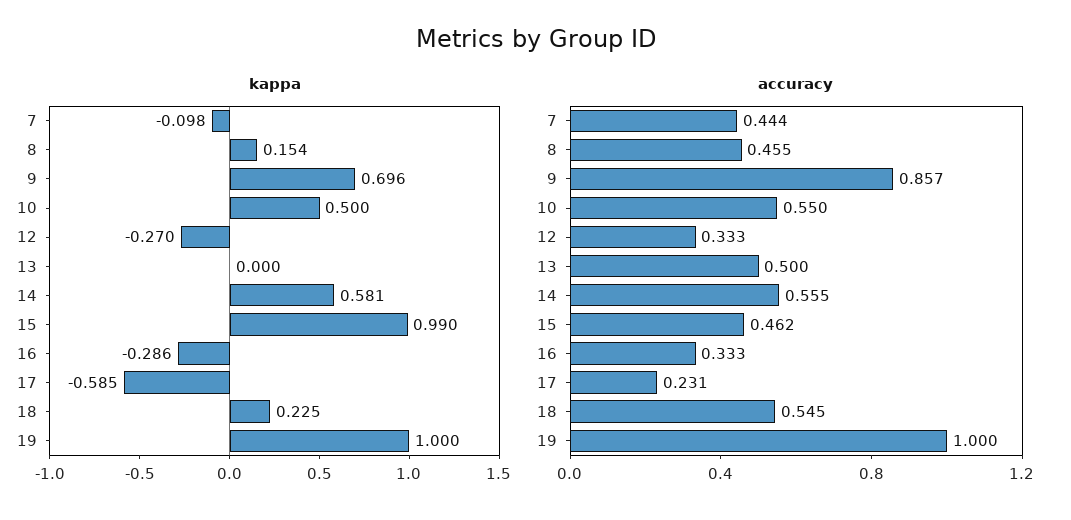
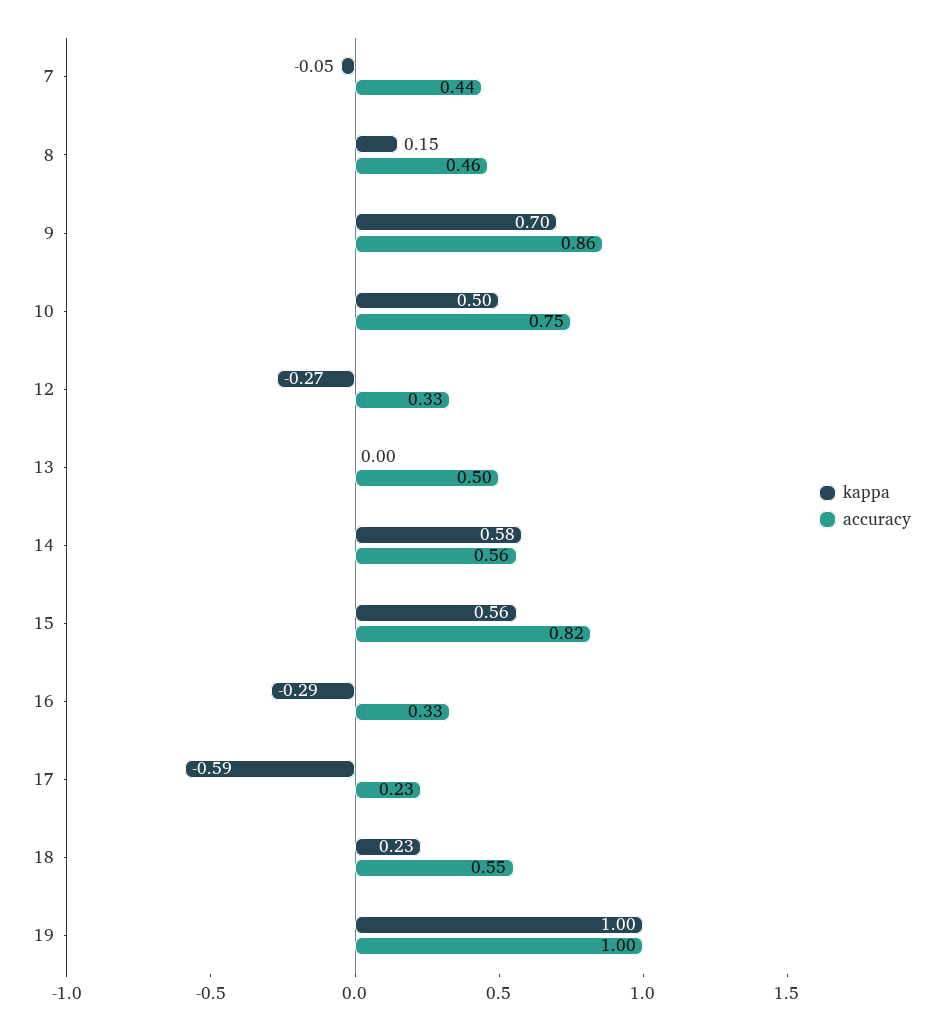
  {
    "kappa": {
-     "7": -0.098,
+     "7": -0.05,
      "8": 0.154,
      "9": 0.696,
      "10": 0.5,
      "12": -0.27,
      "13": 0,
      "14": 0.581,
-     "15": 0.99,
+     "15": 0.56,
      "16": -0.286,
      "17": -0.585,
      "18": 0.225,
      "19": 1
    },
    "accuracy": {
      "7": 0.444,
      "8": 0.455,
      "9": 0.857,
-     "10": 0.55,
+     "10": 0.75,
      "12": 0.333,
      "13": 0.5,
      "14": 0.555,
-     "15": 0.462,
+     "15": 0.82,
      "16": 0.333,
      "17": 0.231,
      "18": 0.545,
      "19": 1
    }
  }

